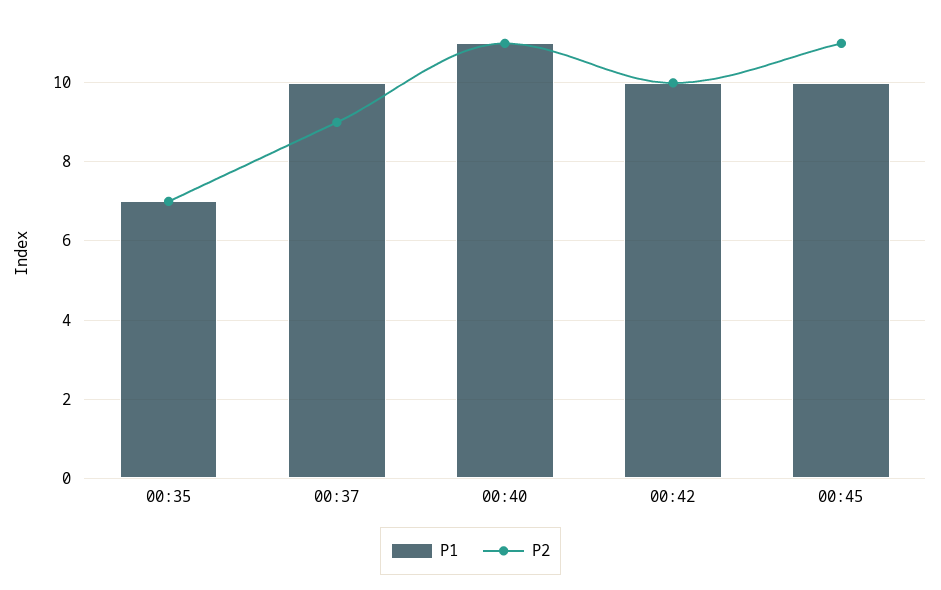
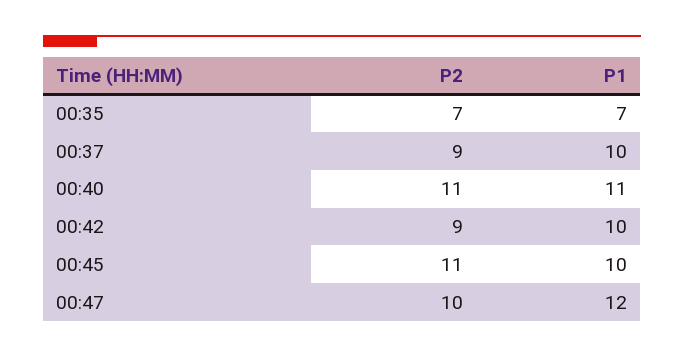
  {
    "P1": {
      "00:35": 7,
      "00:37": 10,
      "00:40": 11,
      "00:42": 10,
-     "00:45": 10
+     "00:45": 10,
+     "00:47": 12
    },
    "P2": {
      "00:35": 7,
      "00:37": 9,
      "00:40": 11,
-     "00:42": 10,
+     "00:42": 9,
-     "00:45": 11
+     "00:45": 11,
+     "00:47": 10
    }
  }

